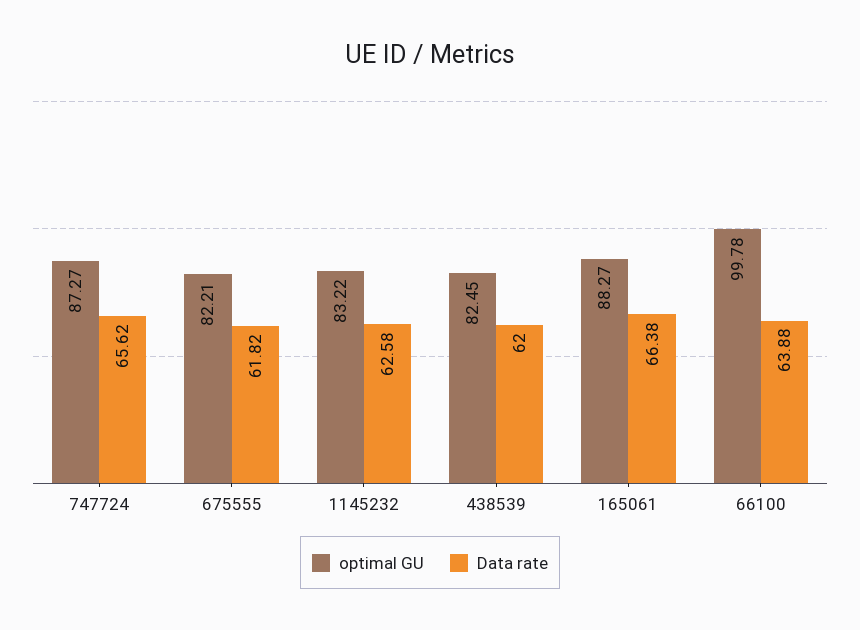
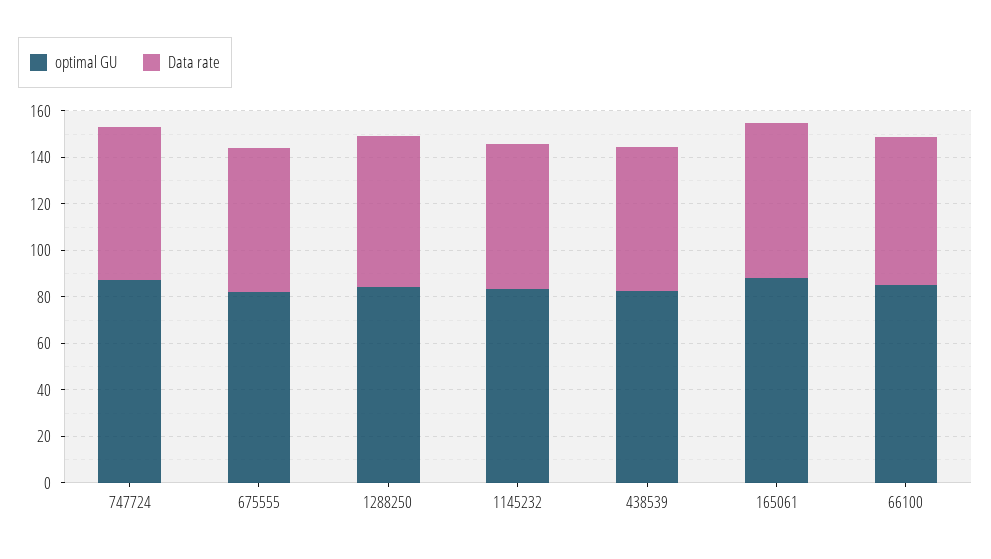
  {
    "optimal GU": {
      "747724": 87.27,
      "675555": 82.21,
      "1145232": 83.22,
      "438539": 82.45,
      "165061": 88.27,
-     "66100": 99.78
+     "66100": 85,
+     "1288250": 85
    },
    "Data rate": {
      "747724": 65.62,
      "675555": 61.82,
      "1145232": 62.58,
      "438539": 62,
      "165061": 66.38,
-     "66100": 63.88
+     "66100": 63.88,
+     "1288250": 65
    }
  }

